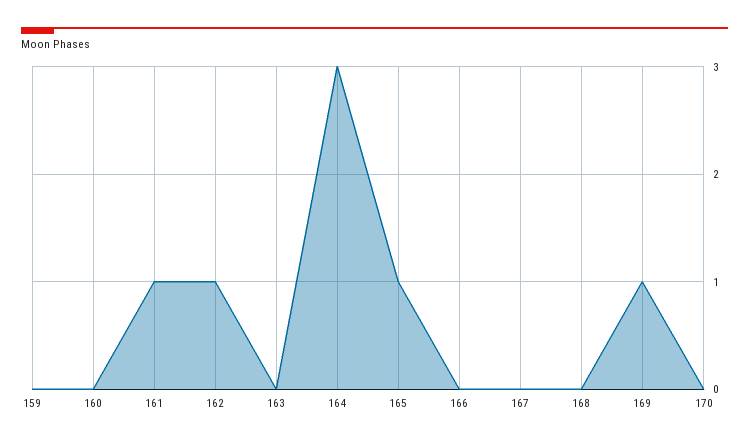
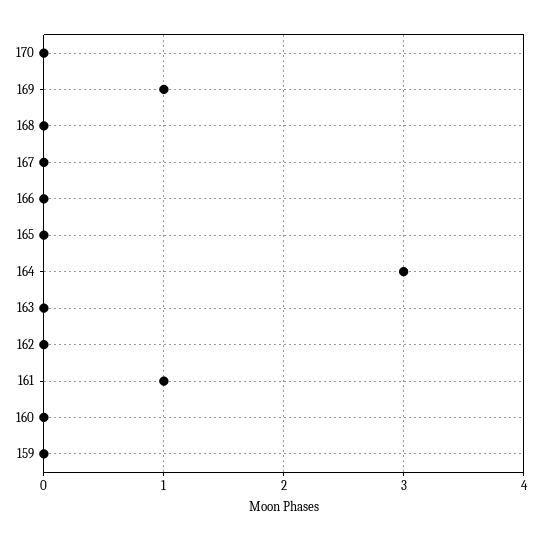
  {
    "159": 0,
    "160": 0,
    "161": 1,
-   "162": 1,
+   "162": 0,
    "163": 0,
    "164": 3,
-   "165": 1,
+   "165": 0,
    "166": 0,
    "167": 0,
    "168": 0,
    "169": 1,
    "170": 0
  }

